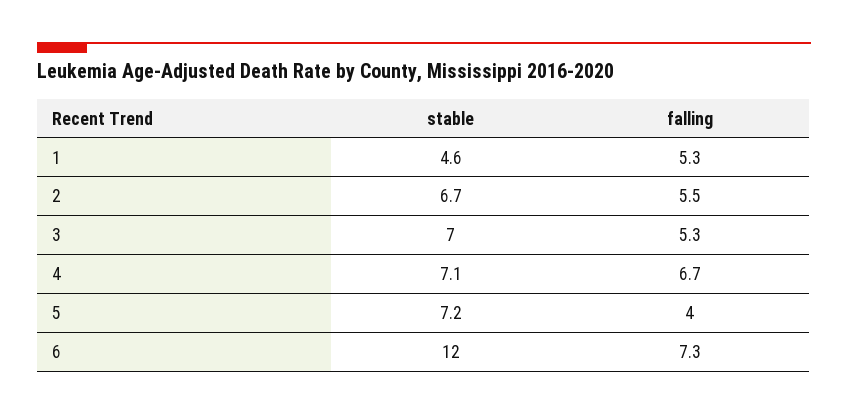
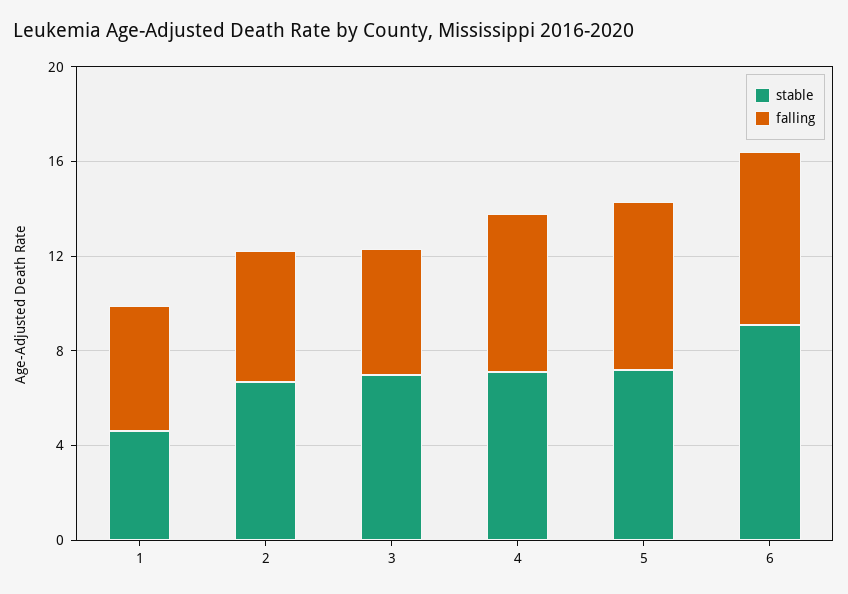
  {
    "stable": {
      "1": 4.6,
      "2": 6.7,
      "3": 7,
      "4": 7.1,
      "5": 7.2,
-     "6": 12
+     "6": 9
    },
    "falling": {
      "1": 5.3,
      "2": 5.5,
      "3": 5.3,
      "4": 6.7,
-     "5": 4,
+     "5": 7,
      "6": 7.3
    }
  }

